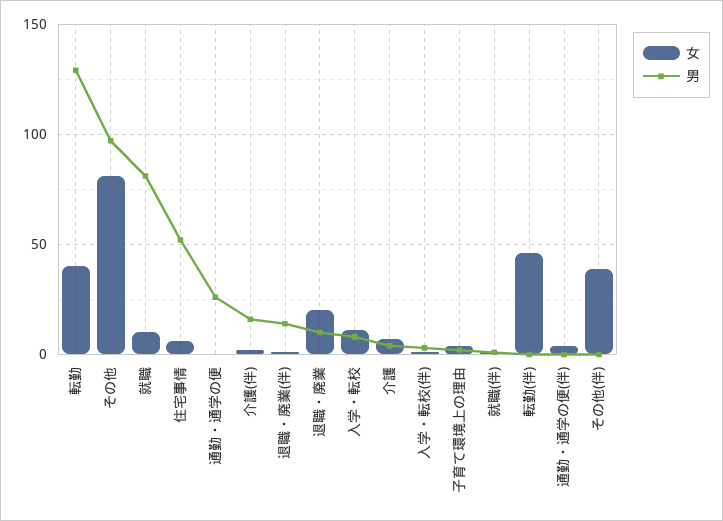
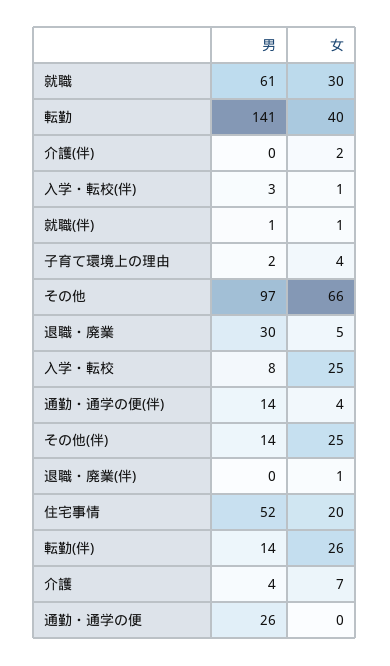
  {
    "女": {
      "転勤": 40,
-     "その他": 80,
+     "その他": 66,
-     "就職": 10,
+     "就職": 30,
-     "住宅事情": 5,
+     "住宅事情": 20,
      "通勤・通学の便": 0,
      "介護(伴)": 2,
      "退職・廃業(伴)": 1,
-     "退職・廃業": 20,
+     "退職・廃業": 5,
-     "入学・転校": 10,
+     "入学・転校": 25,
      "介護": 7,
      "入学・転校(伴)": 1,
      "子育て環境上の理由": 4,
      "就職(伴)": 1,
-     "転勤(伴)": 45,
+     "転勤(伴)": 26,
      "通勤・通学の便(伴)": 4,
-     "その他(伴)": 40
+     "その他(伴)": 25
    },
    "男": {
-     "転勤": 130,
+     "転勤": 141,
      "その他": 97,
-     "就職": 80,
+     "就職": 61,
      "住宅事情": 52,
      "通勤・通学の便": 26,
-     "介護(伴)": 15,
+     "介護(伴)": 0,
-     "退職・廃業(伴)": 15,
+     "退職・廃業(伴)": 0,
-     "退職・廃業": 10,
+     "退職・廃業": 30,
      "入学・転校": 8,
      "介護": 4,
      "入学・転校(伴)": 3,
      "子育て環境上の理由": 2,
      "就職(伴)": 1,
-     "転勤(伴)": 0,
+     "転勤(伴)": 14,
-     "通勤・通学の便(伴)": 0,
+     "通勤・通学の便(伴)": 14,
-     "その他(伴)": 0
+     "その他(伴)": 14
    }
  }

